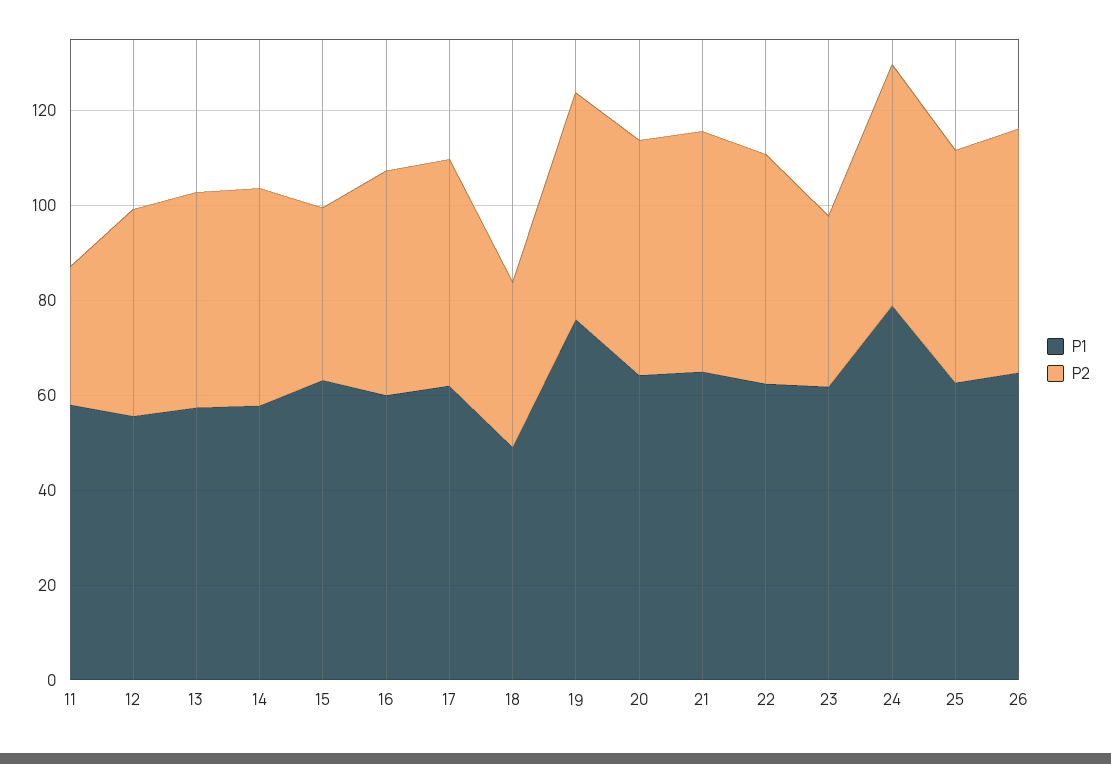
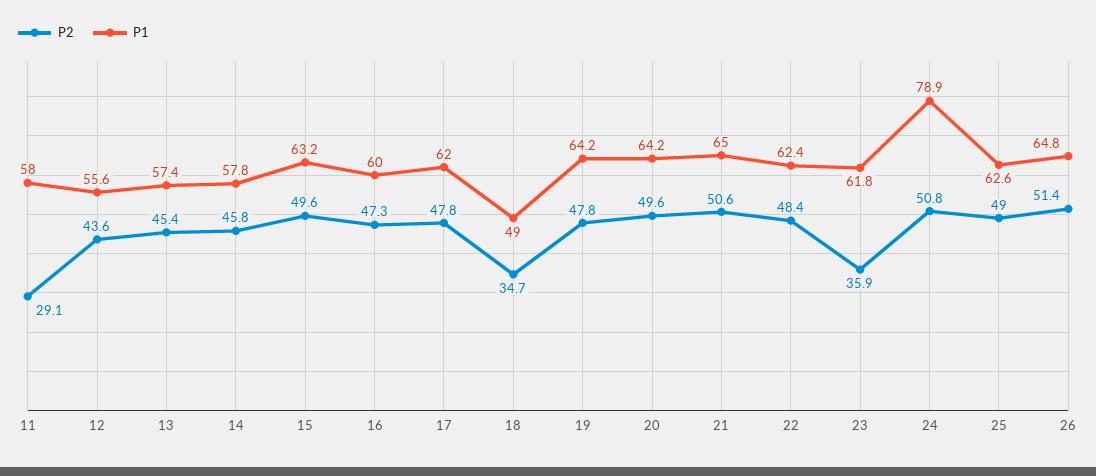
  {
    "P1": {
      "11": 58,
      "12": 55.6,
      "13": 57.4,
      "14": 57.8,
      "15": 63.2,
      "16": 60,
      "17": 62,
      "18": 49,
-     "19": 75,
+     "19": 64.2,
      "20": 64.2,
      "21": 65,
      "22": 62.4,
      "23": 61.8,
      "24": 78.9,
      "25": 62.6,
      "26": 64.8
    },
    "P2": {
      "11": 29.1,
      "12": 43.6,
      "13": 45.4,
      "14": 45.8,
-     "15": 35,
+     "15": 49.6,
      "16": 47.3,
      "17": 47.8,
      "18": 34.7,
      "19": 47.8,
      "20": 49.6,
      "21": 50.6,
      "22": 48.4,
      "23": 35.9,
      "24": 50.8,
      "25": 49,
      "26": 51.4
    }
  }

